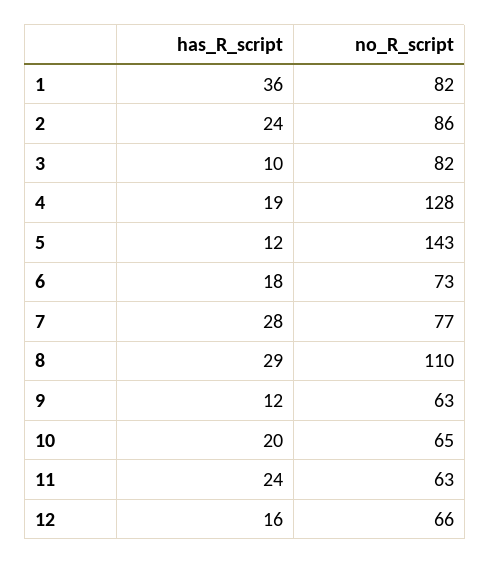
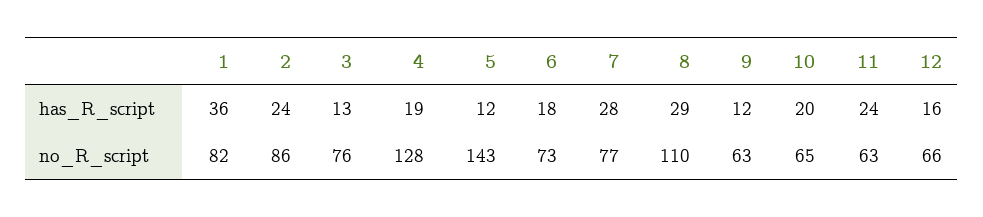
  {
    "has_R_script": {
      "1": 36,
      "2": 24,
-     "3": 10,
+     "3": 13,
      "4": 19,
      "5": 12,
      "6": 18,
      "7": 28,
      "8": 29,
      "9": 12,
      "10": 20,
      "11": 24,
      "12": 16
    },
    "no_R_script": {
      "1": 82,
      "2": 86,
-     "3": 82,
+     "3": 76,
      "4": 128,
      "5": 143,
      "6": 73,
      "7": 77,
      "8": 110,
      "9": 63,
      "10": 65,
      "11": 63,
      "12": 66
    }
  }

